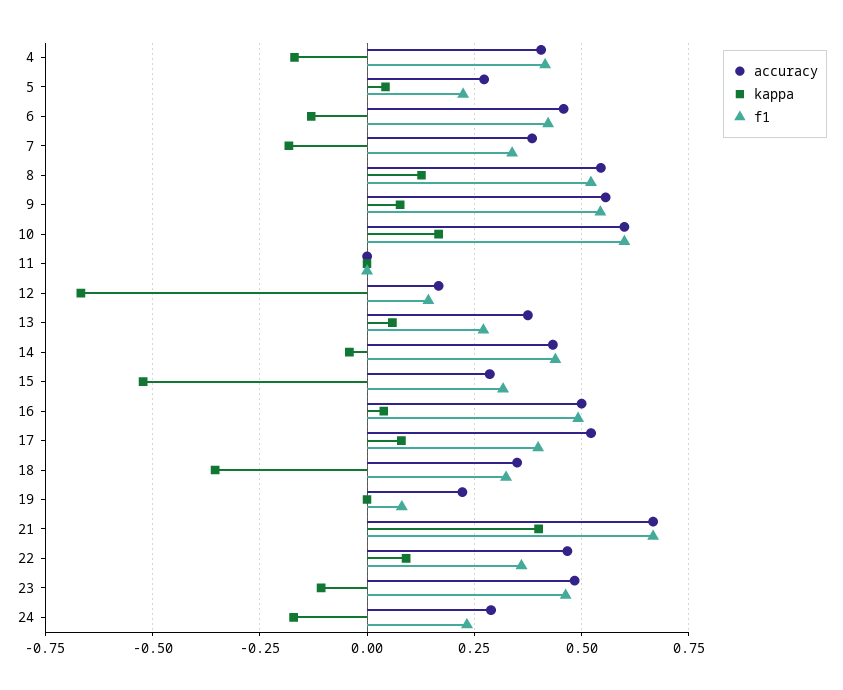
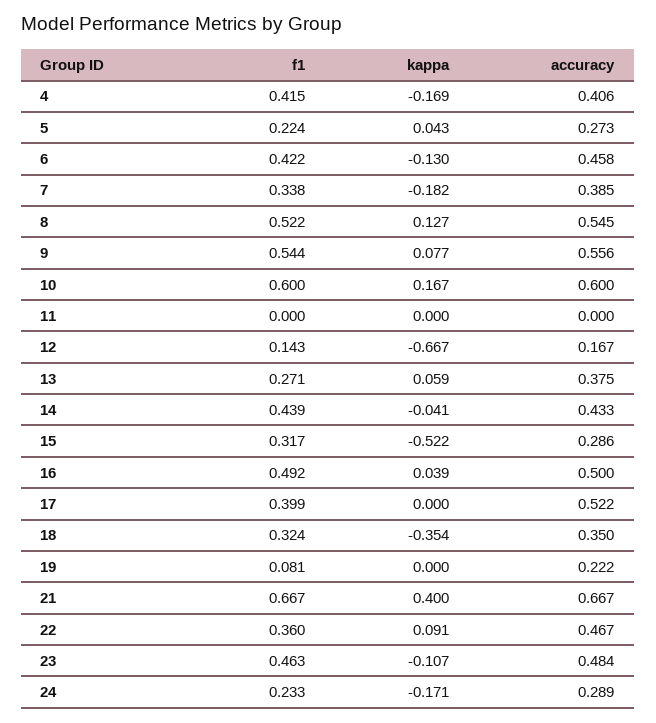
  {
    "accuracy": {
      "4": 0.406,
      "5": 0.273,
      "6": 0.458,
      "7": 0.385,
      "8": 0.545,
      "9": 0.556,
      "10": 0.6,
      "11": 0,
      "12": 0.167,
      "13": 0.375,
      "14": 0.433,
      "15": 0.286,
      "16": 0.5,
      "17": 0.522,
      "18": 0.35,
      "19": 0.222,
      "21": 0.667,
      "22": 0.467,
      "23": 0.484,
      "24": 0.289
    },
    "kappa": {
      "4": -0.169,
      "5": 0.043,
      "6": -0.13,
      "7": -0.182,
      "8": 0.127,
      "9": 0.077,
      "10": 0.167,
      "11": 0,
      "12": -0.667,
      "13": 0.059,
      "14": -0.041,
      "15": -0.522,
      "16": 0.039,
-     "17": 0.075,
+     "17": 0,
      "18": -0.354,
      "19": 0,
      "21": 0.4,
      "22": 0.091,
      "23": -0.107,
      "24": -0.171
    },
    "f1": {
      "4": 0.415,
      "5": 0.224,
      "6": 0.422,
      "7": 0.338,
      "8": 0.522,
      "9": 0.544,
      "10": 0.6,
      "11": 0,
      "12": 0.143,
      "13": 0.271,
      "14": 0.439,
      "15": 0.317,
      "16": 0.492,
      "17": 0.399,
      "18": 0.324,
      "19": 0.081,
      "21": 0.667,
      "22": 0.36,
      "23": 0.463,
      "24": 0.233
    }
  }

